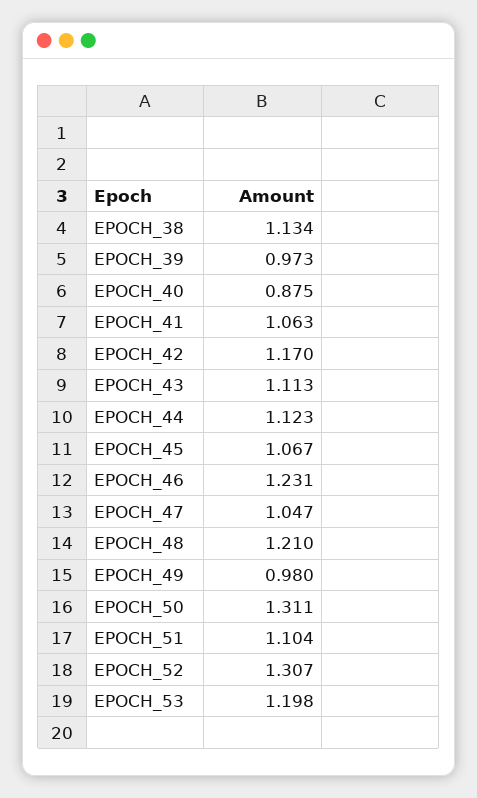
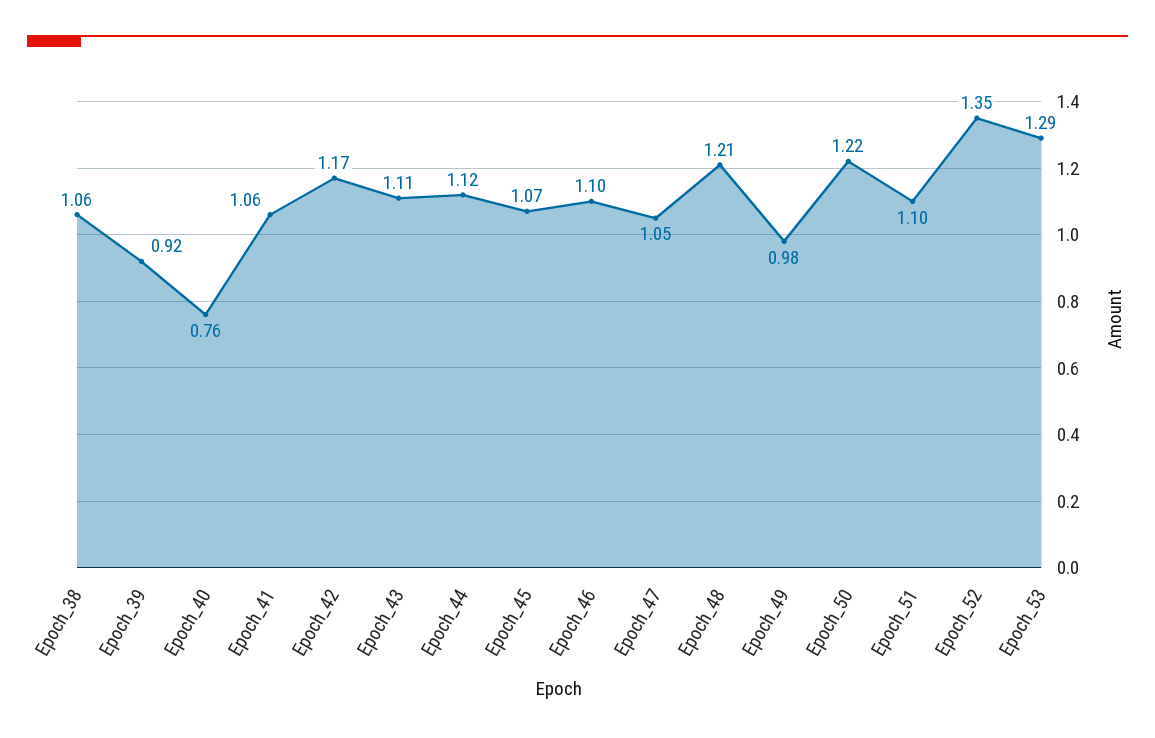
  {
-   "EPOCH_38": 1.134,
+   "EPOCH_38": 1.06,
-   "EPOCH_39": 0.973,
+   "EPOCH_39": 0.92,
-   "EPOCH_40": 0.875,
+   "EPOCH_40": 0.76,
    "EPOCH_41": 1.063,
    "EPOCH_42": 1.17,
    "EPOCH_43": 1.113,
    "EPOCH_44": 1.123,
    "EPOCH_45": 1.067,
-   "EPOCH_46": 1.231,
+   "EPOCH_46": 1.1,
    "EPOCH_47": 1.047,
    "EPOCH_48": 1.21,
    "EPOCH_49": 0.98,
-   "EPOCH_50": 1.311,
+   "EPOCH_50": 1.22,
    "EPOCH_51": 1.104,
-   "EPOCH_52": 1.307,
+   "EPOCH_52": 1.35,
-   "EPOCH_53": 1.198
+   "EPOCH_53": 1.29
  }

